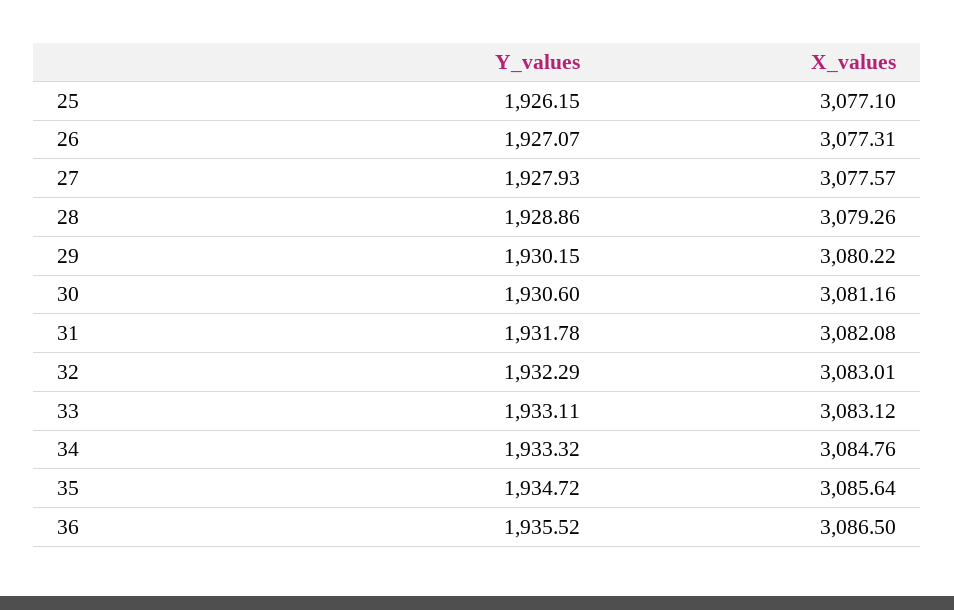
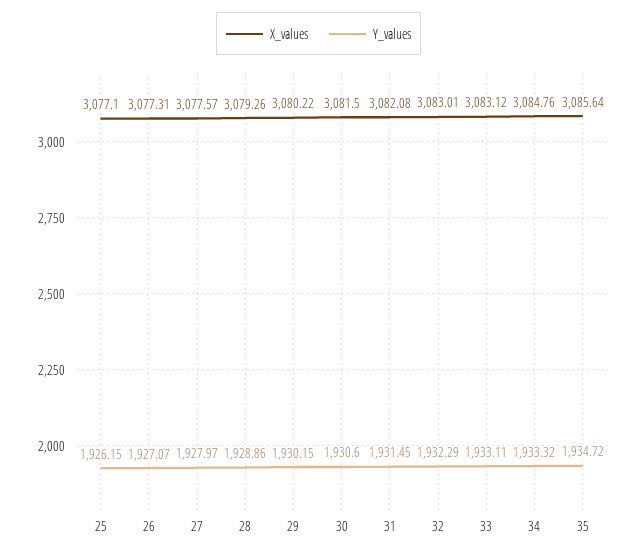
  {
    "Y_values": {
      "25": 1926.15,
      "26": 1927.07,
-     "27": 1927.93,
+     "27": 1927.97,
      "28": 1928.86,
      "29": 1930.15,
      "30": 1930.6,
-     "31": 1931.78,
+     "31": 1931.45,
      "32": 1932.29,
      "33": 1933.11,
      "34": 1933.32,
-     "35": 1934.72,
+     "35": 1934.72
-     "36": 1935.52
    },
    "X_values": {
      "25": 3077.1,
      "26": 3077.31,
      "27": 3077.57,
      "28": 3079.26,
      "29": 3080.22,
-     "30": 3081.16,
+     "30": 3081.5,
      "31": 3082.08,
      "32": 3083.01,
      "33": 3083.12,
      "34": 3084.76,
-     "35": 3085.64,
+     "35": 3085.64
-     "36": 3086.5
    }
  }

